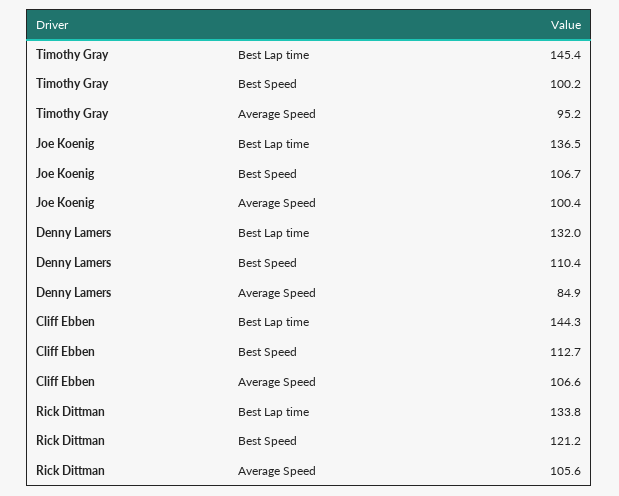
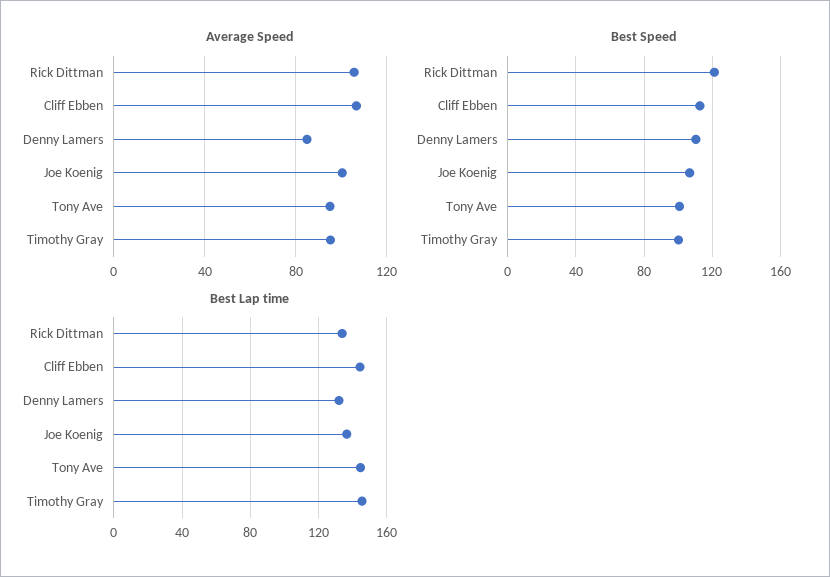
  {
    "Best Lap time": {
      "Timothy Gray": 145.4,
      "Joe Koenig": 136.5,
      "Denny Lamers": 132,
      "Cliff Ebben": 144.3,
-     "Rick Dittman": 133.8
+     "Rick Dittman": 133.8,
+     "Tony Ave": 145
    },
    "Best Speed": {
      "Timothy Gray": 100.2,
      "Joe Koenig": 106.7,
      "Denny Lamers": 110.4,
      "Cliff Ebben": 112.7,
-     "Rick Dittman": 121.2
+     "Rick Dittman": 121.2,
+     "Tony Ave": 100
    },
    "Average Speed": {
      "Timothy Gray": 95.2,
      "Joe Koenig": 100.4,
      "Denny Lamers": 84.9,
      "Cliff Ebben": 106.6,
-     "Rick Dittman": 105.6
+     "Rick Dittman": 105.6,
+     "Tony Ave": 95
    }
  }

